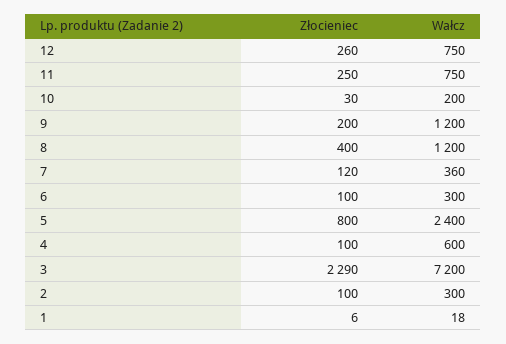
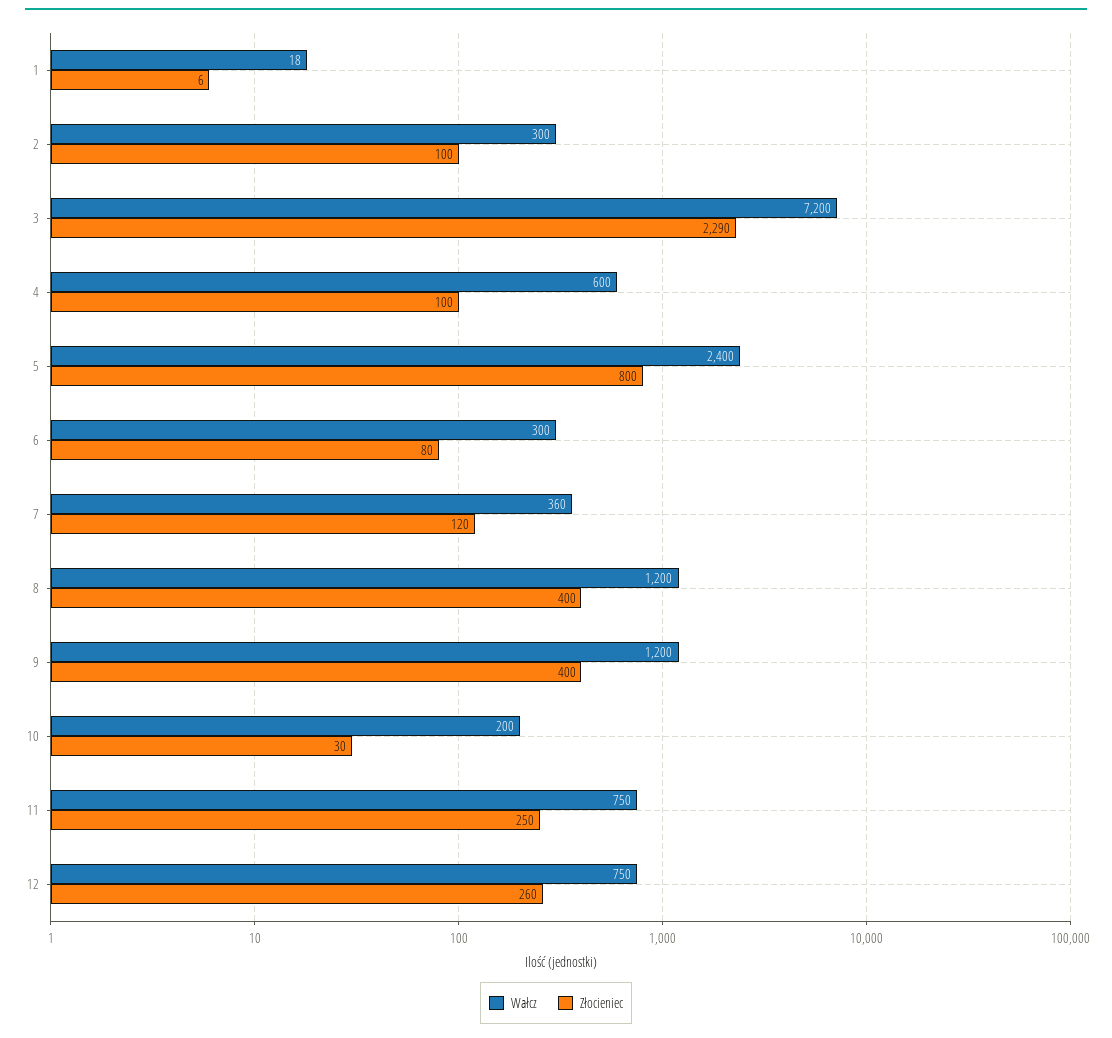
  {
    "Złocieniec": {
      "12": 260,
      "11": 250,
      "10": 30,
-     "9": 200,
+     "9": 400,
      "8": 400,
      "7": 120,
-     "6": 100,
+     "6": 80,
      "5": 800,
      "4": 100,
      "3": 2290,
      "2": 100,
      "1": 6
    },
    "Wałcz": {
      "12": 750,
      "11": 750,
      "10": 200,
      "9": 1200,
      "8": 1200,
      "7": 360,
      "6": 300,
      "5": 2400,
      "4": 600,
      "3": 7200,
      "2": 300,
      "1": 18
    }
  }

